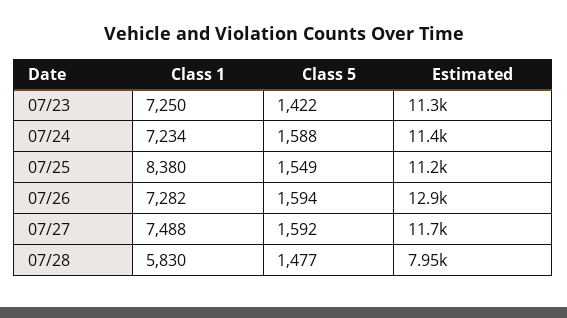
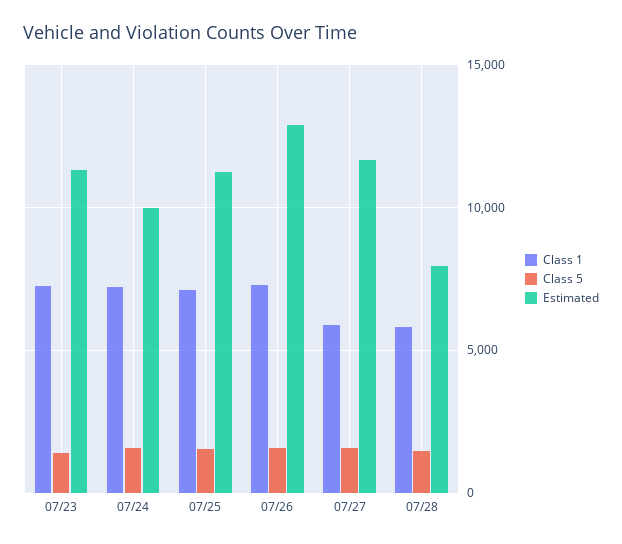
  {
    "Class 1": {
      "07/23": 7250,
      "07/24": 7234,
-     "07/25": 8380,
+     "07/25": 7000,
      "07/26": 7282,
-     "07/27": 7488,
+     "07/27": 6000,
      "07/28": 5830
    },
    "Class 5": {
      "07/23": 1422,
      "07/24": 1588,
      "07/25": 1549,
      "07/26": 1594,
      "07/27": 1592,
      "07/28": 1477
    },
    "Estimated": {
      "07/23": 11300,
-     "07/24": 11400,
+     "07/24": 10000,
      "07/25": 11200,
      "07/26": 12900,
      "07/27": 11700,
      "07/28": 7950
    }
  }

